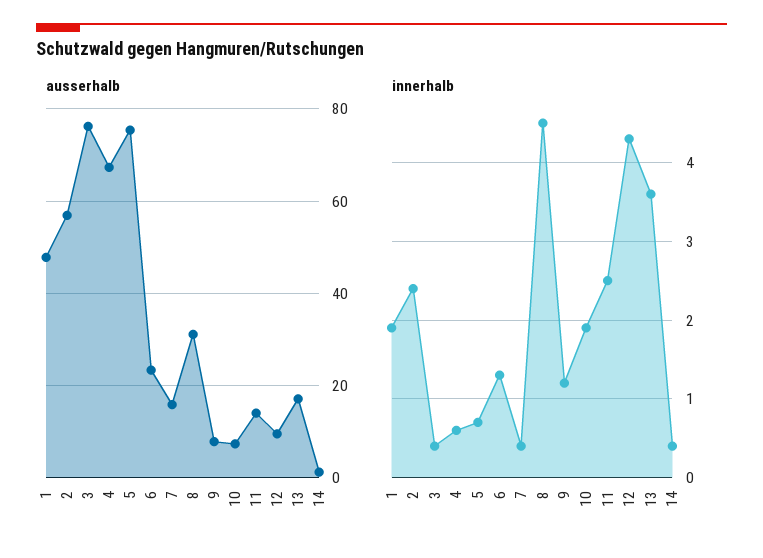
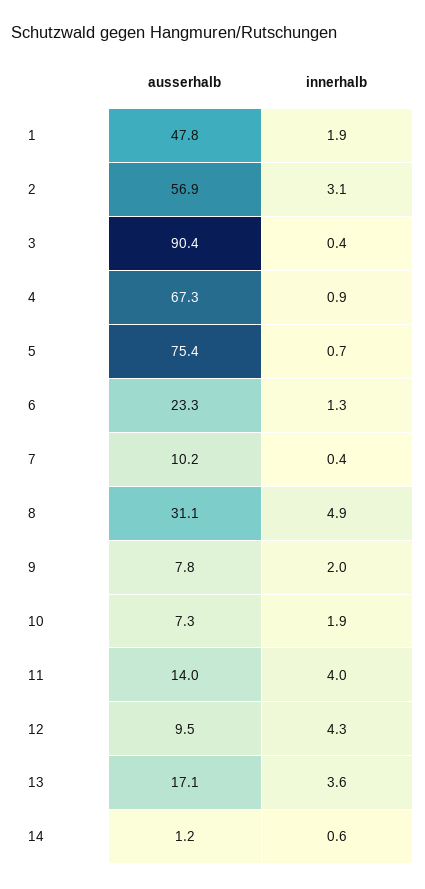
  {
    "ausserhalb": {
      "1": 47.8,
      "2": 56.9,
-     "3": 76,
+     "3": 90.4,
      "4": 67.3,
      "5": 75.4,
      "6": 23.3,
-     "7": 16,
+     "7": 10.2,
      "8": 31.1,
      "9": 7.8,
      "10": 7.3,
      "11": 14,
      "12": 9.5,
      "13": 17.1,
      "14": 1.2
    },
    "innerhalb": {
      "1": 1.9,
-     "2": 2.4,
+     "2": 3.1,
      "3": 0.4,
-     "4": 0.6,
+     "4": 0.9,
      "5": 0.7,
      "6": 1.3,
      "7": 0.4,
-     "8": 4.5,
+     "8": 4.9,
-     "9": 1.2,
+     "9": 2,
      "10": 1.9,
-     "11": 2.5,
+     "11": 4,
      "12": 4.3,
      "13": 3.6,
-     "14": 0.4
+     "14": 0.6
    }
  }

